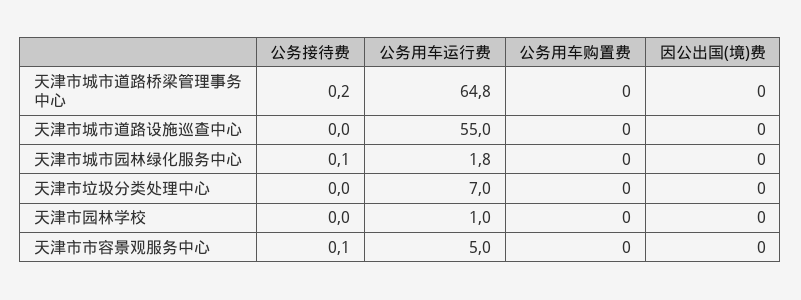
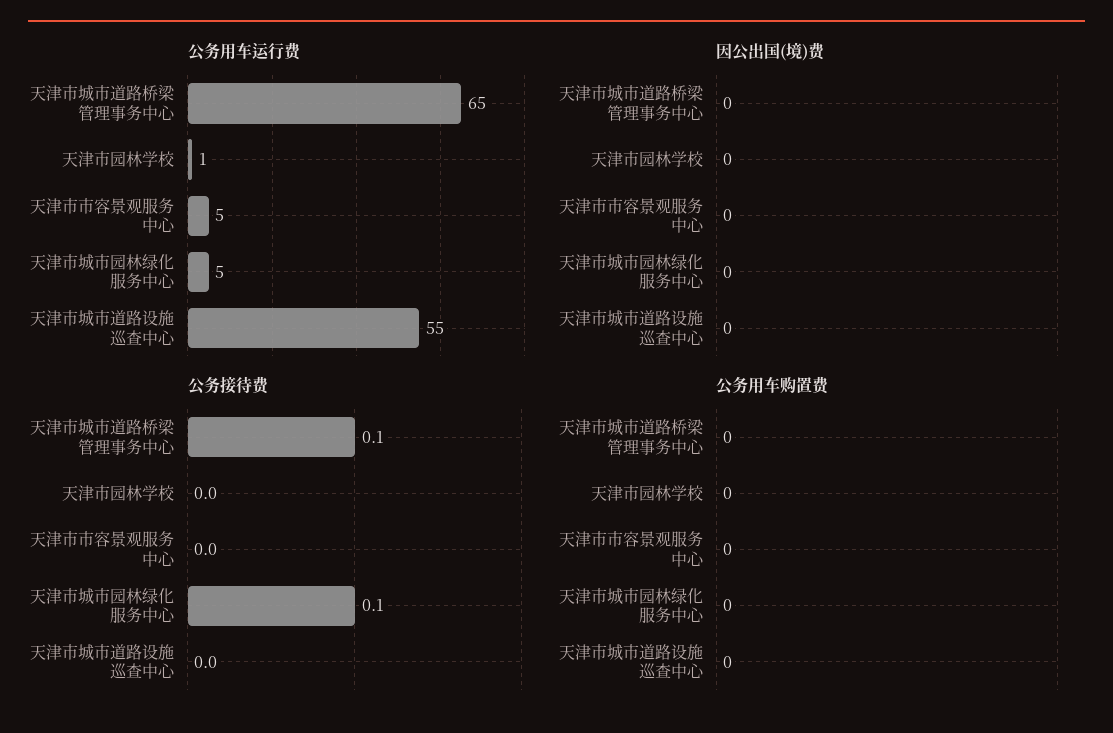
  {
    "公务接待费": {
-     "天津市城市道路桥梁管理事务中心": 0.2,
+     "天津市城市道路桥梁管理事务中心": 0.1,
      "天津市城市道路设施巡查中心": 0,
      "天津市城市园林绿化服务中心": 0.1,
-     "天津市垃圾分类处理中心": 0,
      "天津市园林学校": 0,
-     "天津市市容景观服务中心": 0.1
+     "天津市市容景观服务中心": 0
    },
    "公务用车运行费": {
      "天津市城市道路桥梁管理事务中心": 64.8,
      "天津市城市道路设施巡查中心": 55,
-     "天津市城市园林绿化服务中心": 1.8,
+     "天津市城市园林绿化服务中心": 5,
-     "天津市垃圾分类处理中心": 7,
      "天津市园林学校": 1,
      "天津市市容景观服务中心": 5
    },
    "公务用车购置费": {
      "天津市城市道路桥梁管理事务中心": 0,
      "天津市城市道路设施巡查中心": 0,
      "天津市城市园林绿化服务中心": 0,
-     "天津市垃圾分类处理中心": 0,
      "天津市园林学校": 0,
      "天津市市容景观服务中心": 0
    },
    "因公出国(境)费": {
      "天津市城市道路桥梁管理事务中心": 0,
      "天津市城市道路设施巡查中心": 0,
      "天津市城市园林绿化服务中心": 0,
-     "天津市垃圾分类处理中心": 0,
      "天津市园林学校": 0,
      "天津市市容景观服务中心": 0
    }
  }

